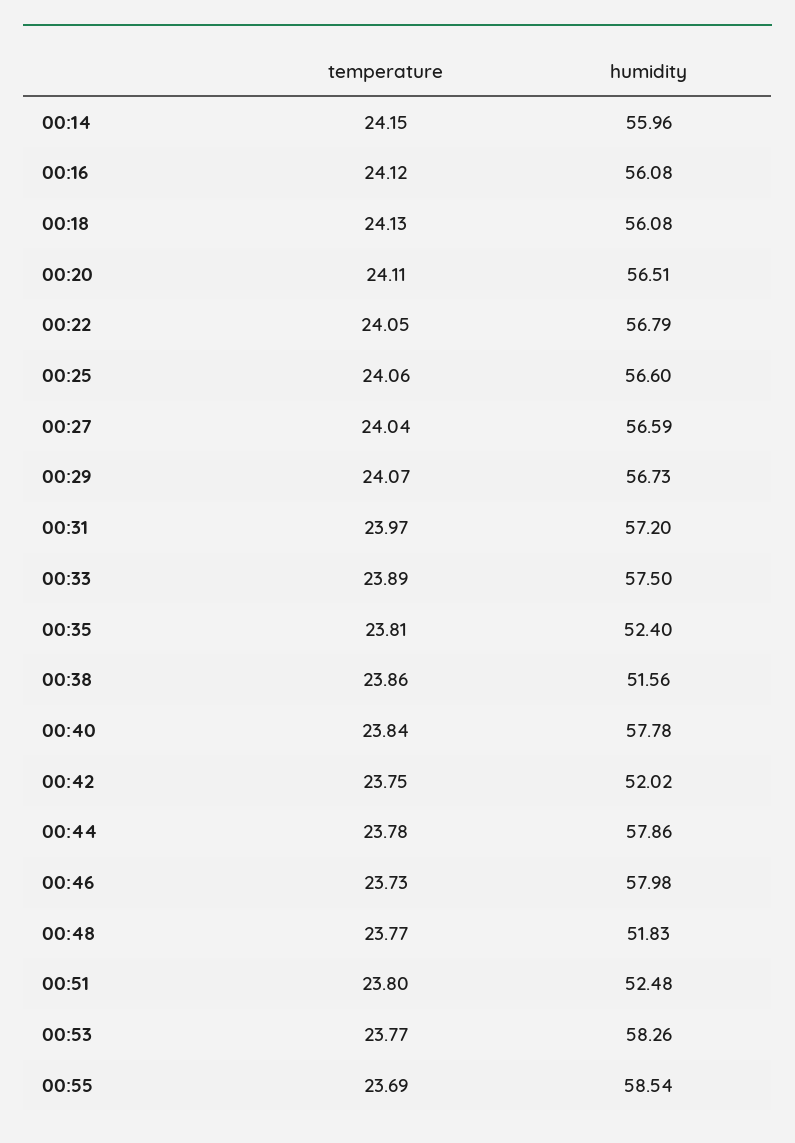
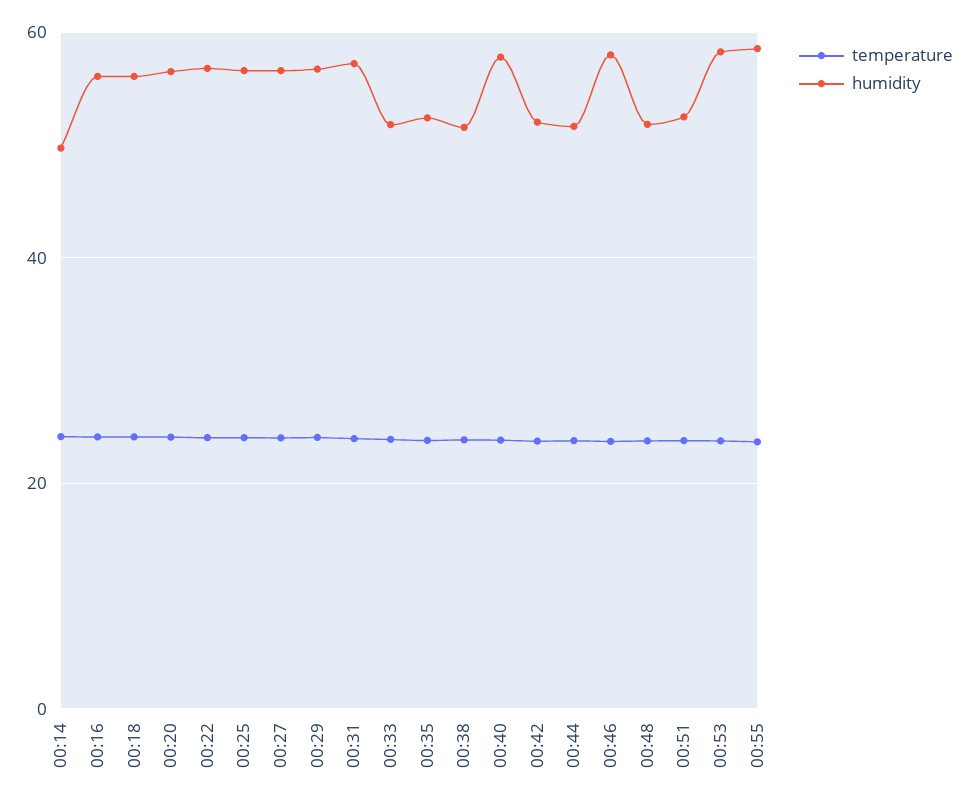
  {
    "temperature": {
      "00:14": 24.15,
      "00:16": 24.12,
      "00:18": 24.13,
      "00:20": 24.11,
      "00:22": 24.05,
      "00:25": 24.06,
      "00:27": 24.04,
      "00:29": 24.07,
      "00:31": 23.97,
      "00:33": 23.89,
      "00:35": 23.81,
      "00:38": 23.86,
      "00:40": 23.84,
      "00:42": 23.75,
      "00:44": 23.78,
      "00:46": 23.73,
      "00:48": 23.77,
      "00:51": 23.8,
      "00:53": 23.77,
      "00:55": 23.69
    },
    "humidity": {
-     "00:14": 55.96,
+     "00:14": 50,
      "00:16": 56.08,
      "00:18": 56.08,
      "00:20": 56.51,
      "00:22": 56.79,
      "00:25": 56.6,
      "00:27": 56.59,
      "00:29": 56.73,
      "00:31": 57.2,
-     "00:33": 57.5,
+     "00:33": 52,
      "00:35": 52.4,
      "00:38": 51.56,
      "00:40": 57.78,
      "00:42": 52.02,
-     "00:44": 57.86,
+     "00:44": 52,
      "00:46": 57.98,
      "00:48": 51.83,
      "00:51": 52.48,
      "00:53": 58.26,
      "00:55": 58.54
    }
  }

